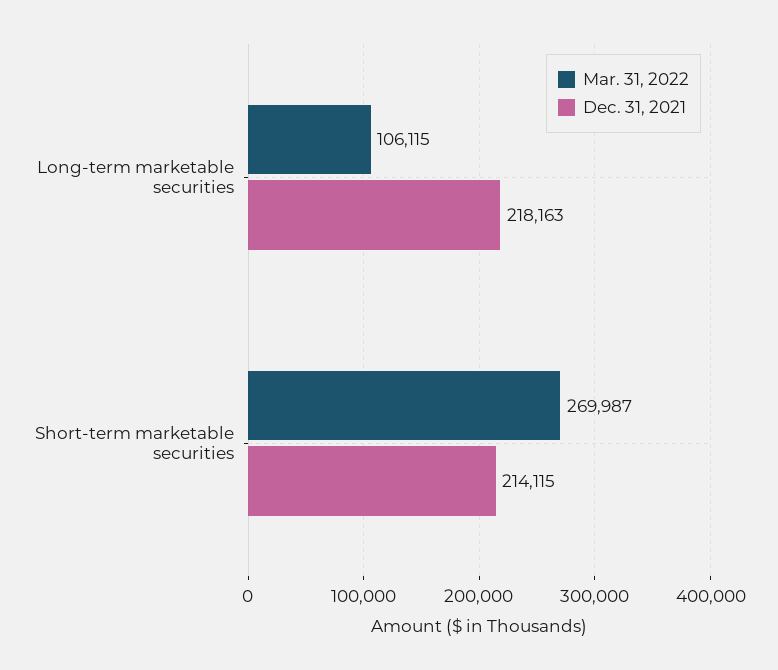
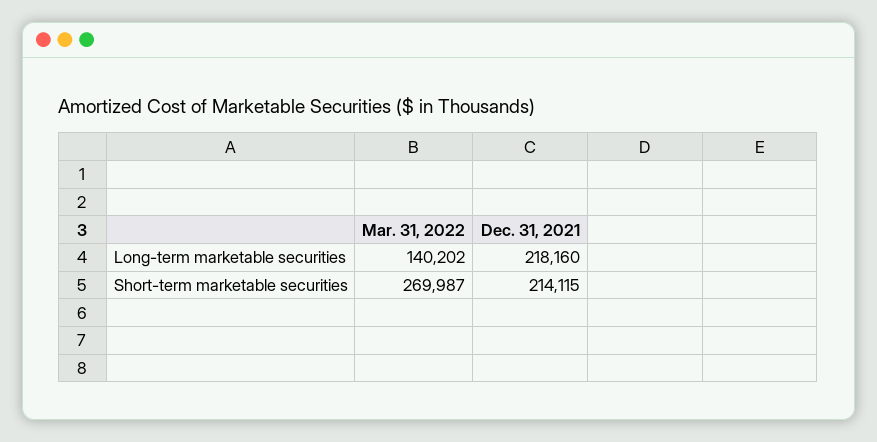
  {
    "Mar. 31, 2022": {
-     "Long-term marketable securities": 106115,
+     "Long-term marketable securities": 140202,
      "Short-term marketable securities": 269987
    },
    "Dec. 31, 2021": {
-     "Long-term marketable securities": 218163,
+     "Long-term marketable securities": 218160,
      "Short-term marketable securities": 214115
    }
  }

